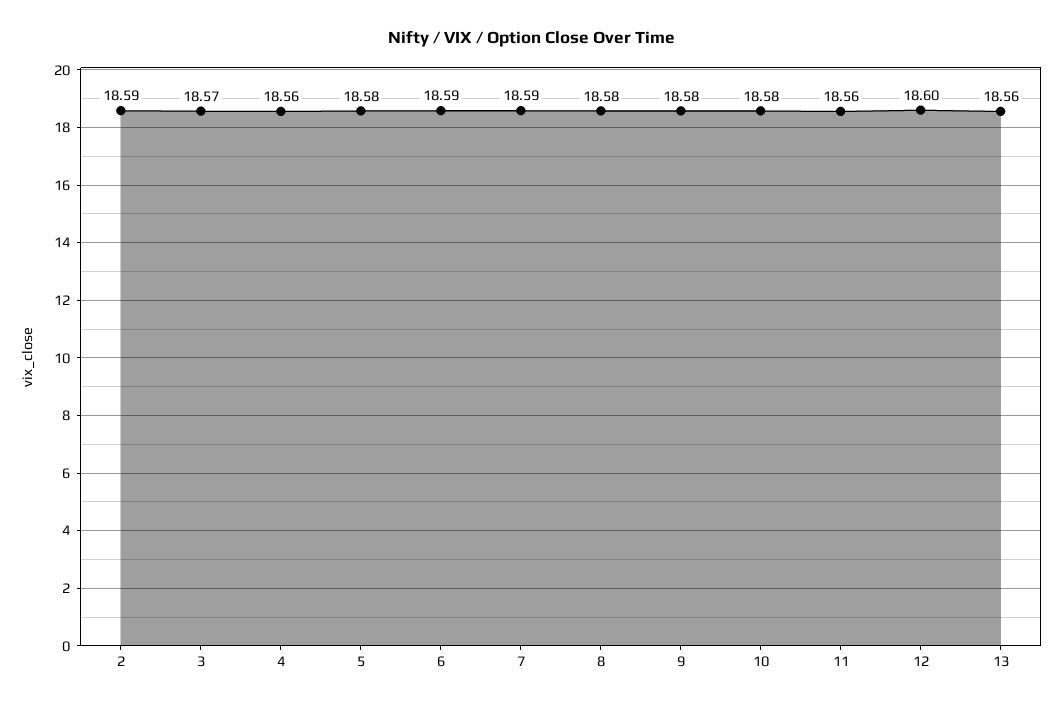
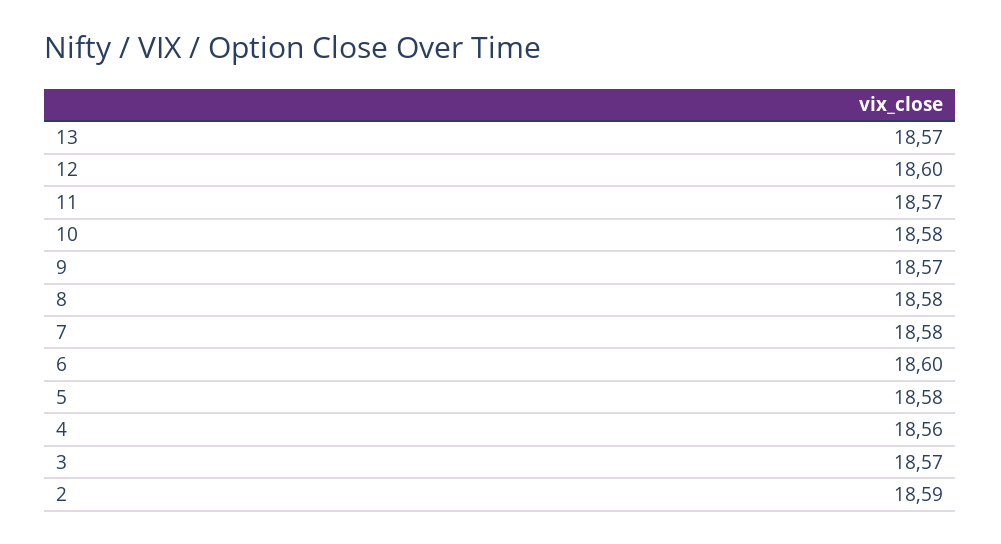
  {
    "2": 18.59,
    "3": 18.57,
    "4": 18.56,
    "5": 18.58,
-   "6": 18.59,
+   "6": 18.6,
-   "7": 18.59,
+   "7": 18.58,
    "8": 18.58,
-   "9": 18.58,
+   "9": 18.57,
    "10": 18.58,
-   "11": 18.56,
+   "11": 18.57,
    "12": 18.6,
-   "13": 18.56
+   "13": 18.57
  }

